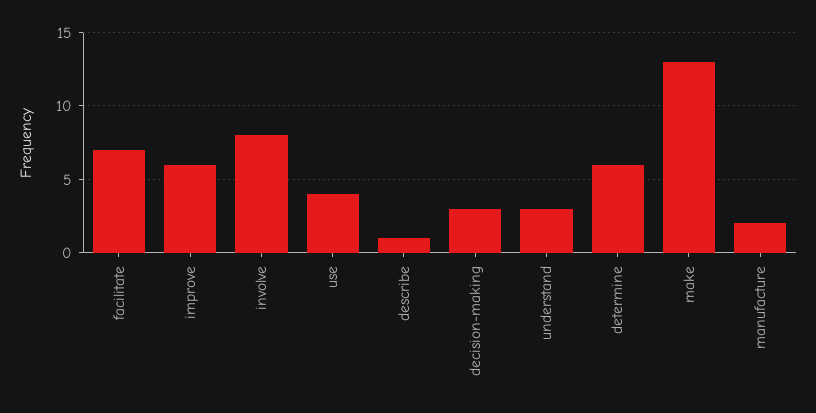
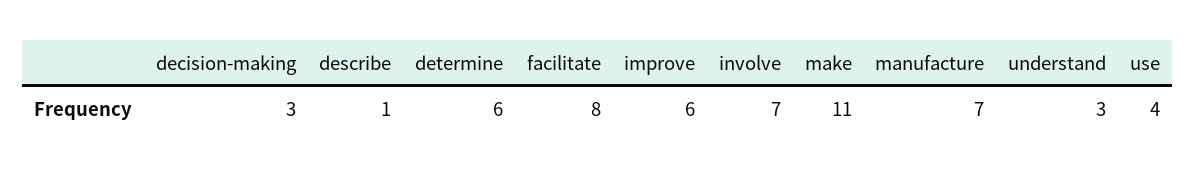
  {
-   "facilitate": 7,
+   "facilitate": 8,
    "improve": 6,
-   "involve": 8,
+   "involve": 7,
    "use": 4,
    "describe": 1,
    "decision-making": 3,
    "understand": 3,
    "determine": 6,
-   "make": 13,
+   "make": 11,
-   "manufacture": 2
+   "manufacture": 7
  }

